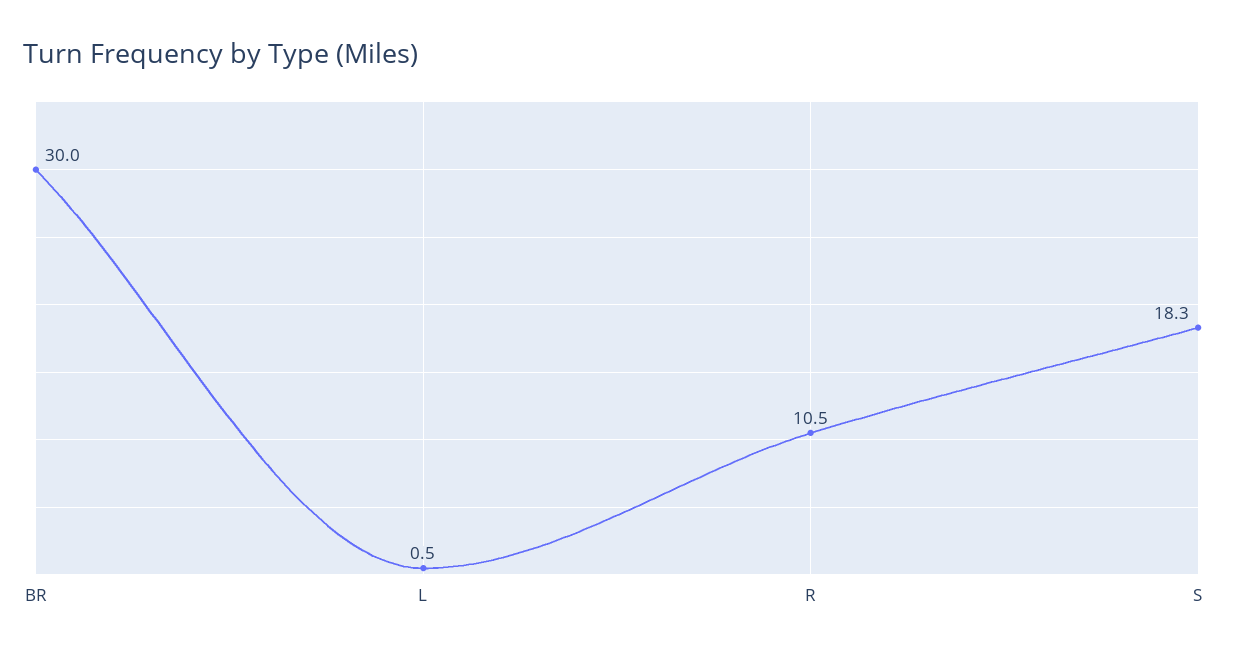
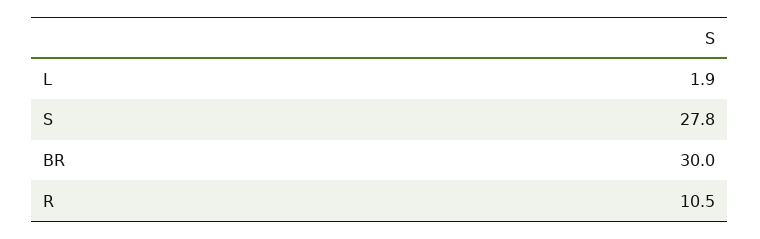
  {
    "BR": 30,
-   "L": 0.5,
+   "L": 1.9,
    "R": 10.5,
-   "S": 18.3
+   "S": 27.8
  }

